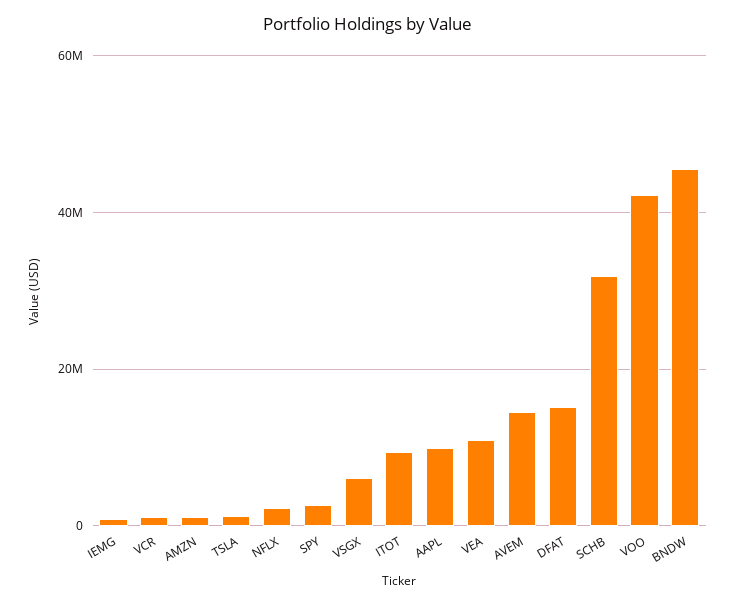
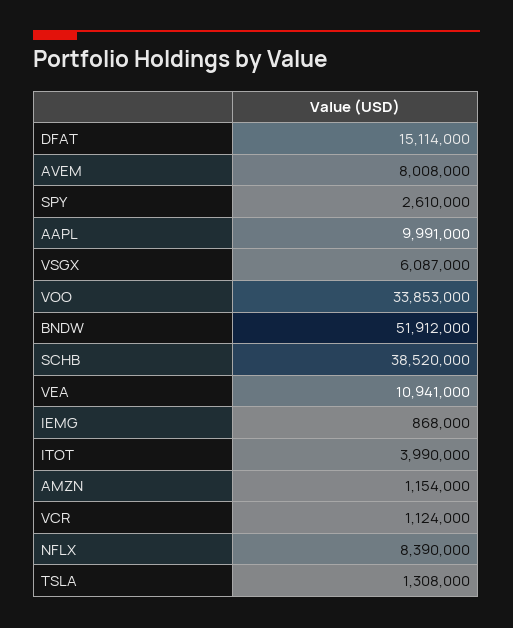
  {
    "IEMG": 868000,
    "VCR": 1124000,
    "AMZN": 1154000,
    "TSLA": 1308000,
-   "NFLX": 2000000,
+   "NFLX": 8390000,
    "SPY": 2610000,
    "VSGX": 6087000,
-   "ITOT": 10000000,
+   "ITOT": 3990000,
    "AAPL": 9991000,
    "VEA": 10941000,
-   "AVEM": 14000000,
+   "AVEM": 8008000,
    "DFAT": 15114000,
-   "SCHB": 32000000,
+   "SCHB": 38520000,
-   "VOO": 42000000,
+   "VOO": 33853000,
-   "BNDW": 46000000
+   "BNDW": 51912000
  }

